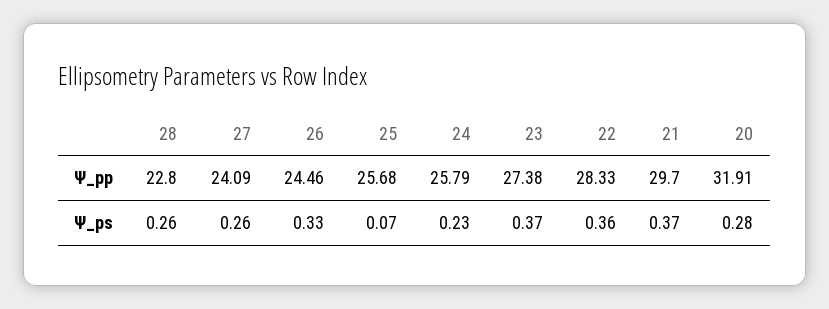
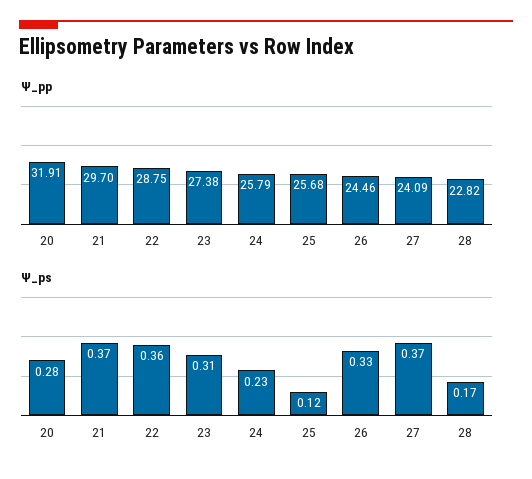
  {
    "Ψ_pp": {
-     "28": 22.8,
+     "28": 22.82,
      "27": 24.09,
      "26": 24.46,
      "25": 25.68,
      "24": 25.79,
      "23": 27.38,
-     "22": 28.33,
+     "22": 28.75,
      "21": 29.7,
      "20": 31.91
    },
    "Ψ_ps": {
-     "28": 0.26,
+     "28": 0.17,
-     "27": 0.26,
+     "27": 0.37,
      "26": 0.33,
-     "25": 0.07,
+     "25": 0.12,
      "24": 0.23,
-     "23": 0.37,
+     "23": 0.31,
      "22": 0.36,
      "21": 0.37,
      "20": 0.28
    }
  }

